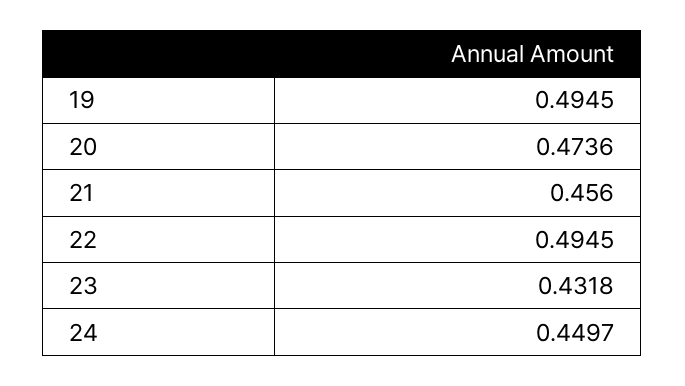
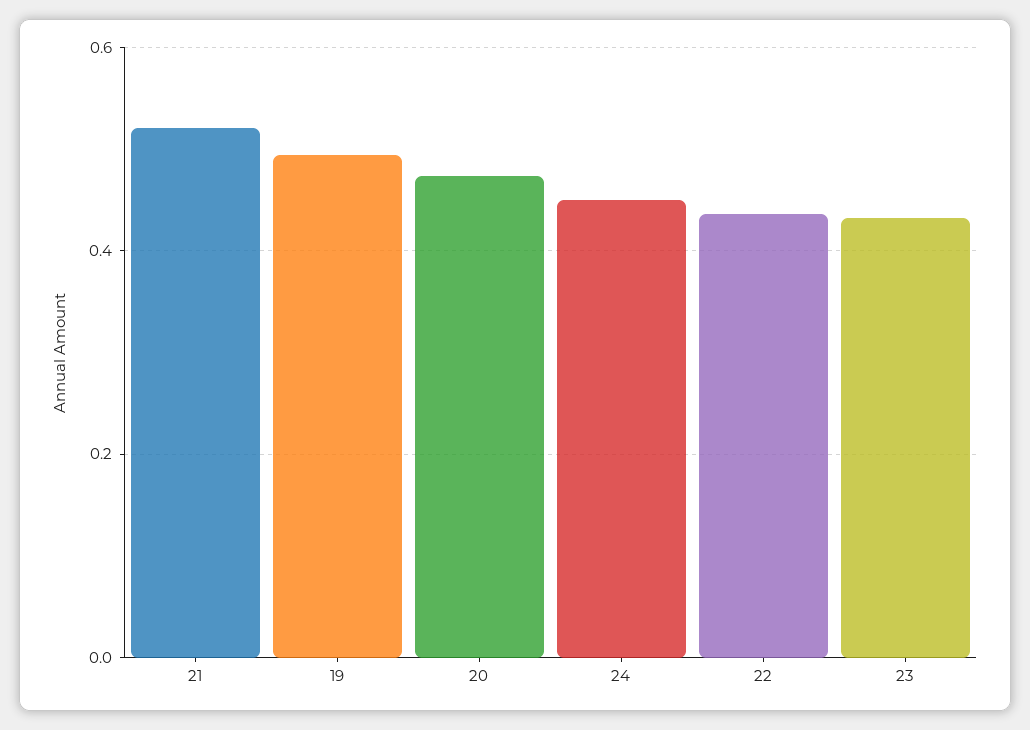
  {
    "19": 0.4945,
    "20": 0.4736,
-   "21": 0.456,
+   "21": 0.52,
-   "22": 0.4945,
+   "22": 0.44,
    "23": 0.4318,
    "24": 0.4497
  }

